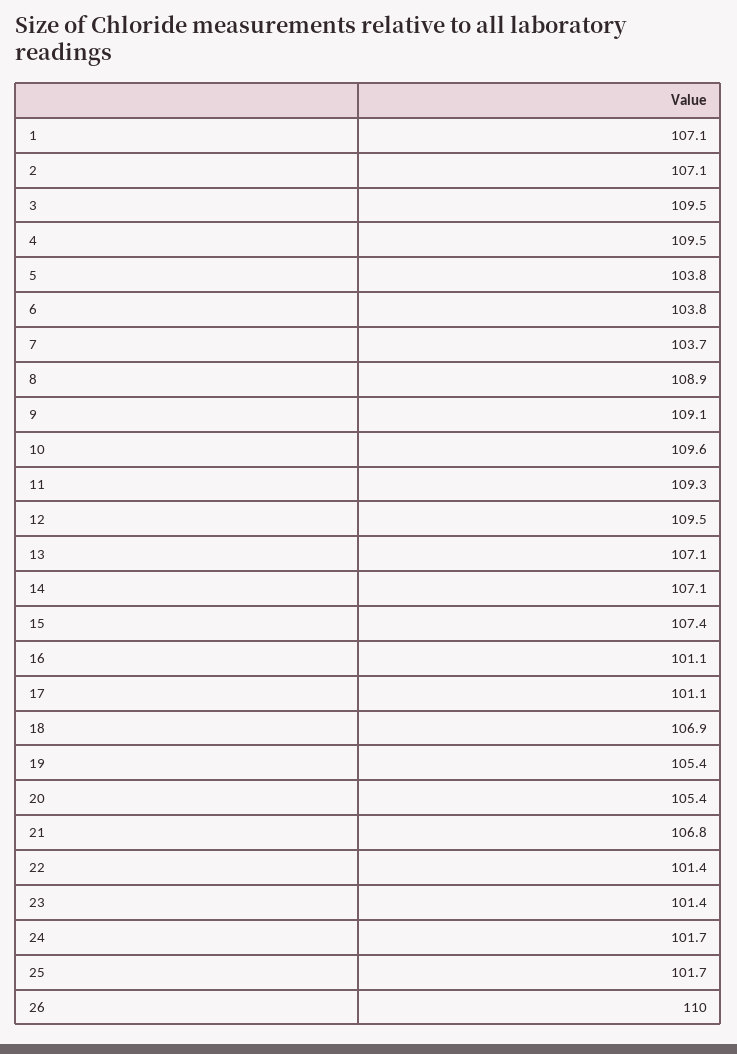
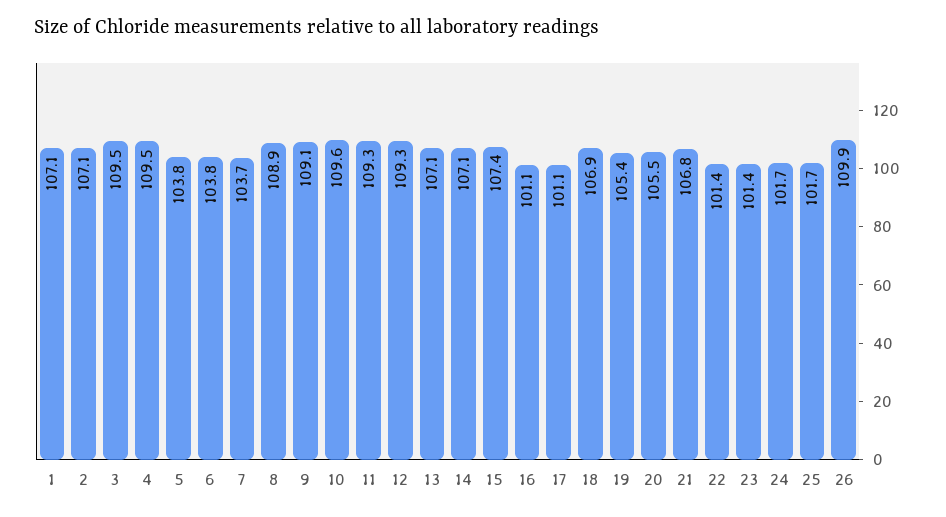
  {
    "1": 107.1,
    "2": 107.1,
    "3": 109.5,
    "4": 109.5,
    "5": 103.8,
    "6": 103.8,
    "7": 103.7,
    "8": 108.9,
    "9": 109.1,
    "10": 109.6,
    "11": 109.3,
-   "12": 109.5,
+   "12": 109.3,
    "13": 107.1,
    "14": 107.1,
    "15": 107.4,
    "16": 101.1,
    "17": 101.1,
    "18": 106.9,
    "19": 105.4,
-   "20": 105.4,
+   "20": 105.5,
    "21": 106.8,
    "22": 101.4,
    "23": 101.4,
    "24": 101.7,
    "25": 101.7,
-   "26": 110
+   "26": 109.9
  }

